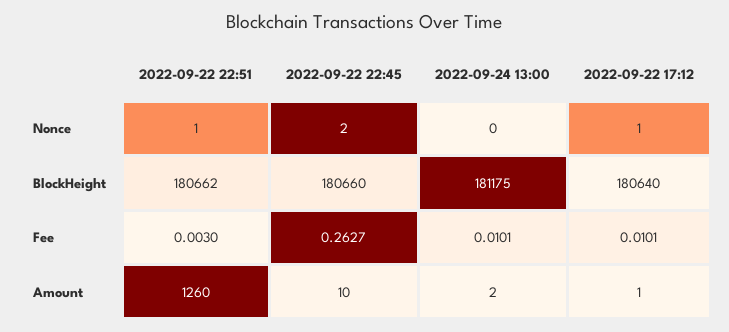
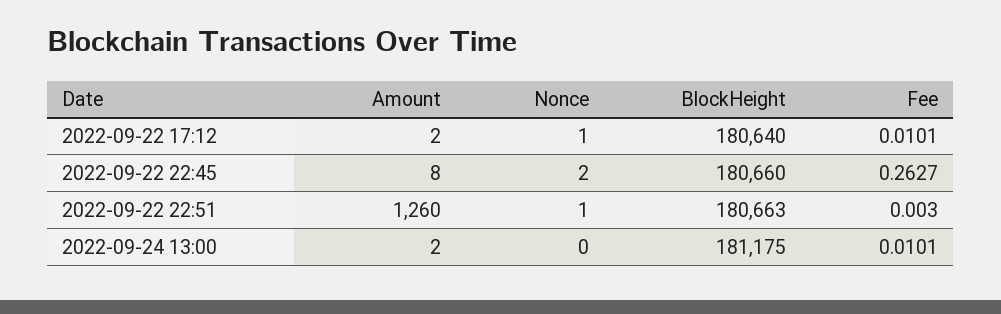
  {
    "2022-09-22 22:51": {
      "Nonce": 1,
-     "BlockHeight": 180662,
+     "BlockHeight": 180663,
      "Fee": 0.003,
      "Amount": 1260
    },
    "2022-09-22 22:45": {
      "Nonce": 2,
      "BlockHeight": 180660,
      "Fee": 0.2627,
-     "Amount": 10
+     "Amount": 8
    },
    "2022-09-24 13:00": {
      "Nonce": 0,
      "BlockHeight": 181175,
      "Fee": 0.0101,
      "Amount": 2
    },
    "2022-09-22 17:12": {
      "Nonce": 1,
      "BlockHeight": 180640,
      "Fee": 0.0101,
-     "Amount": 1
+     "Amount": 2
    }
  }

